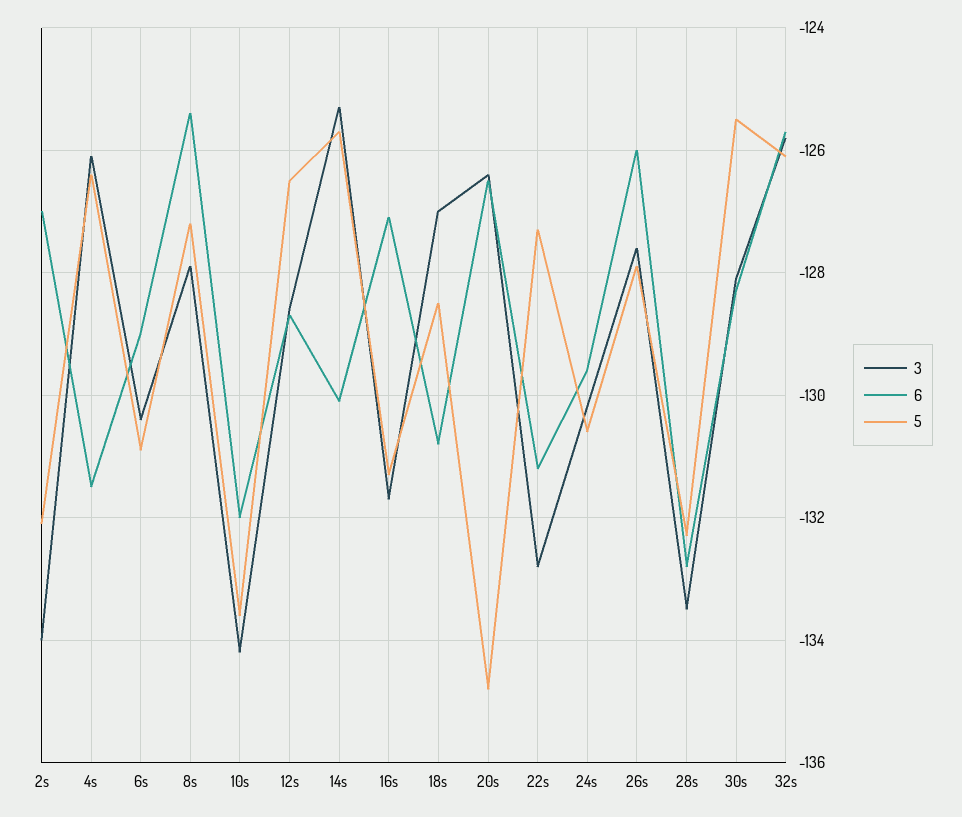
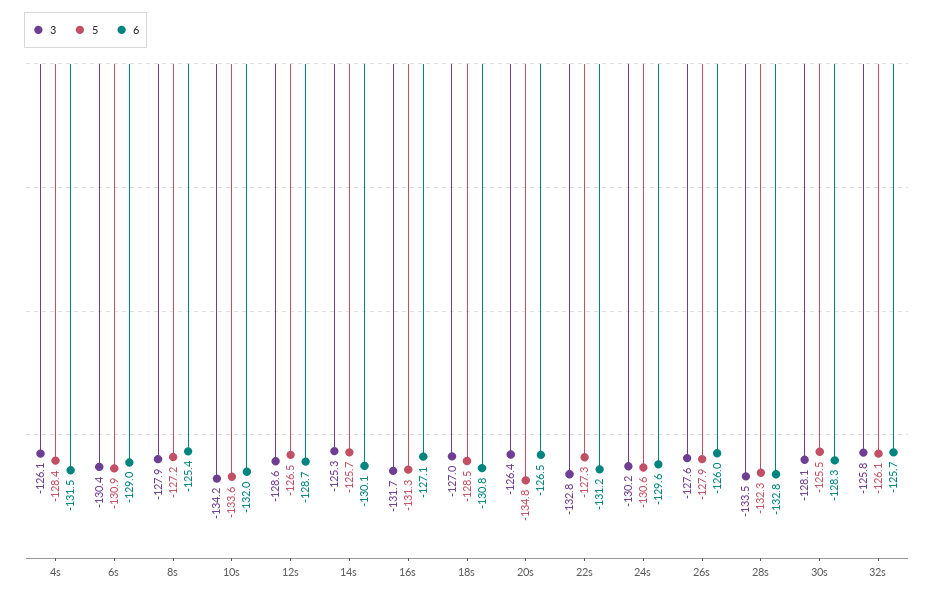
  {
    "3": {
-     "2s": -134,
      "4s": -126.1,
      "6s": -130.4,
      "8s": -127.9,
      "10s": -134.2,
      "12s": -128.6,
      "14s": -125.3,
      "16s": -131.7,
      "18s": -127,
      "20s": -126.4,
      "22s": -132.8,
      "24s": -130.2,
      "26s": -127.6,
      "28s": -133.5,
      "30s": -128.1,
      "32s": -125.8
    },
    "6": {
-     "2s": -127,
      "4s": -131.5,
      "6s": -129,
      "8s": -125.4,
      "10s": -132,
      "12s": -128.7,
      "14s": -130.1,
      "16s": -127.1,
      "18s": -130.8,
      "20s": -126.5,
      "22s": -131.2,
      "24s": -129.6,
      "26s": -126,
      "28s": -132.8,
      "30s": -128.3,
      "32s": -125.7
    },
    "5": {
-     "2s": -132,
-     "4s": -126.5,
+     "4s": -128.4,
      "6s": -130.9,
      "8s": -127.2,
      "10s": -133.6,
      "12s": -126.5,
      "14s": -125.7,
      "16s": -131.3,
      "18s": -128.5,
      "20s": -134.8,
      "22s": -127.3,
      "24s": -130.6,
      "26s": -127.9,
      "28s": -132.3,
      "30s": -125.5,
      "32s": -126.1
    }
  }

